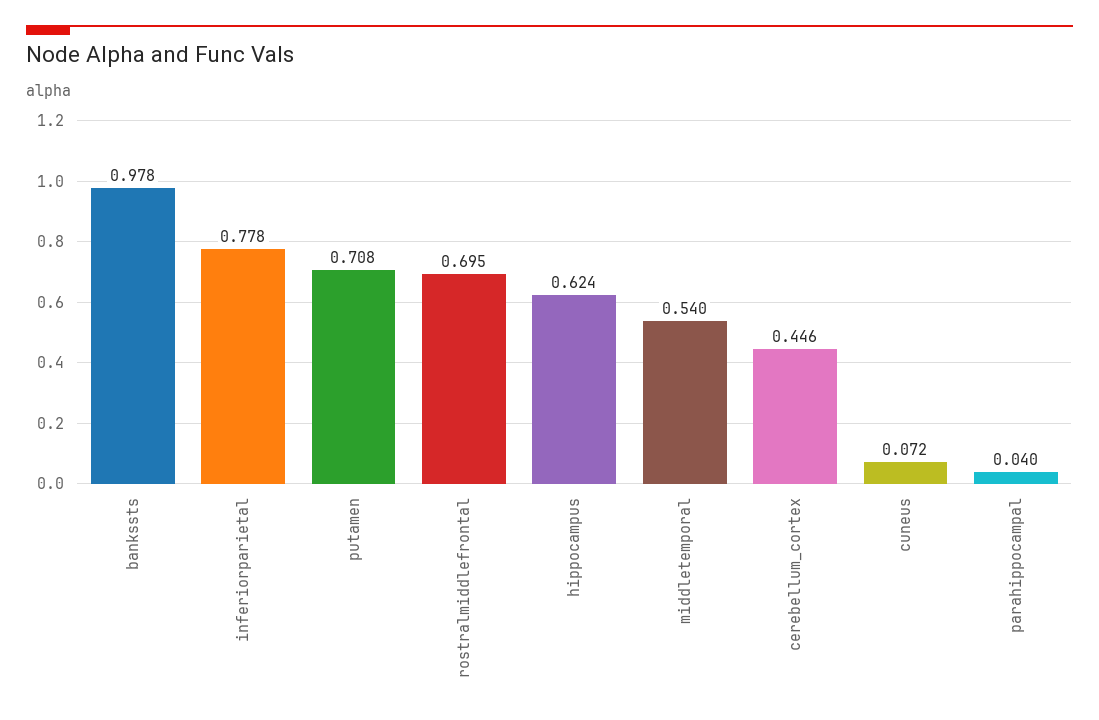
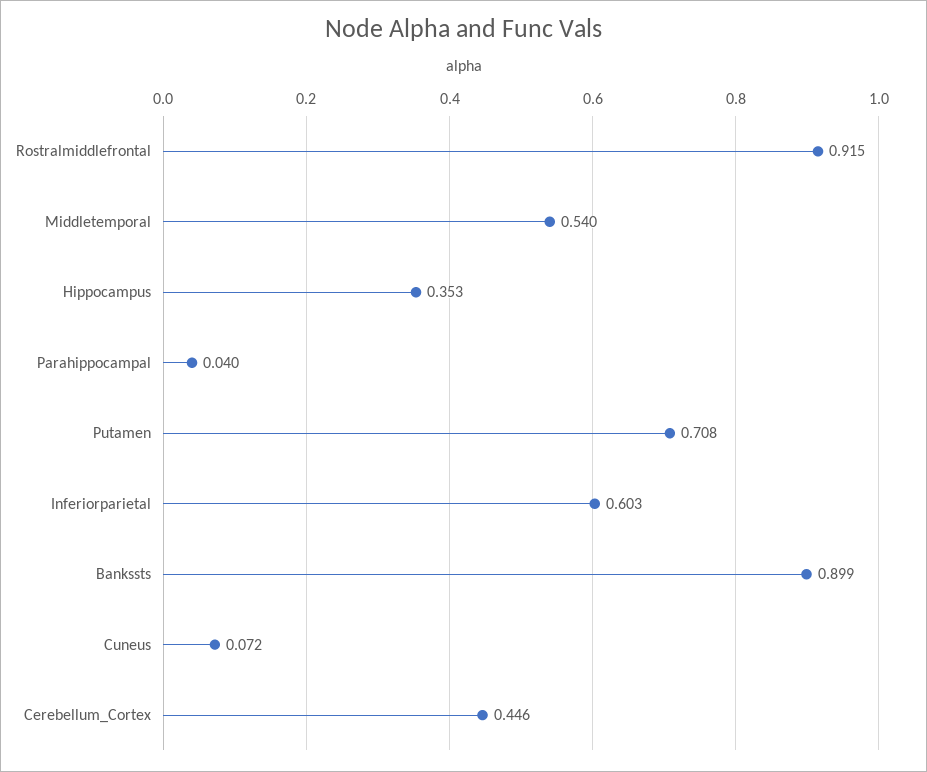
  {
-   "bankssts": 0.978,
+   "bankssts": 0.899,
-   "inferiorparietal": 0.778,
+   "inferiorparietal": 0.603,
    "putamen": 0.708,
-   "rostralmiddlefrontal": 0.695,
+   "rostralmiddlefrontal": 0.915,
-   "hippocampus": 0.624,
+   "hippocampus": 0.353,
    "middletemporal": 0.54,
    "cerebellum_cortex": 0.446,
    "cuneus": 0.072,
    "parahippocampal": 0.04
  }

